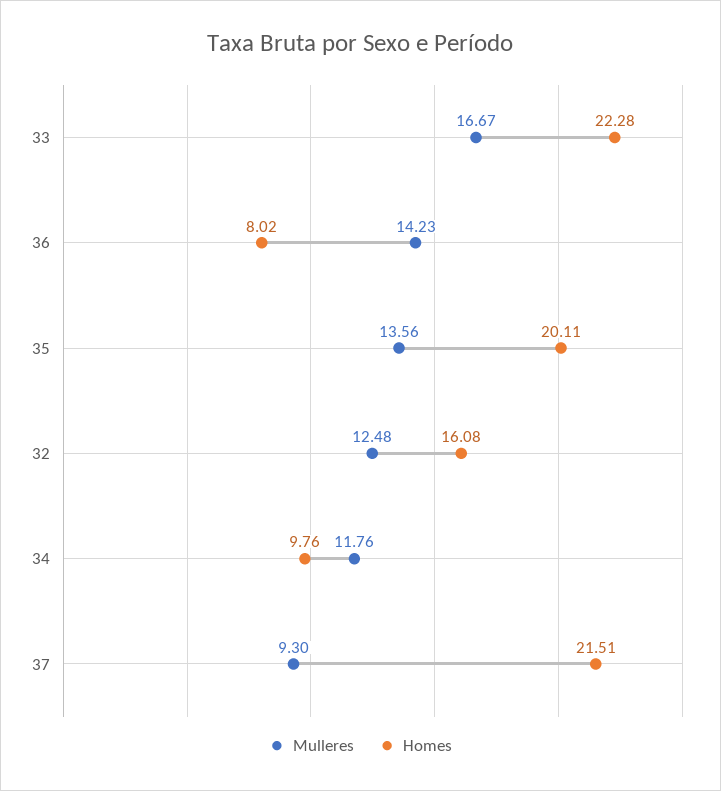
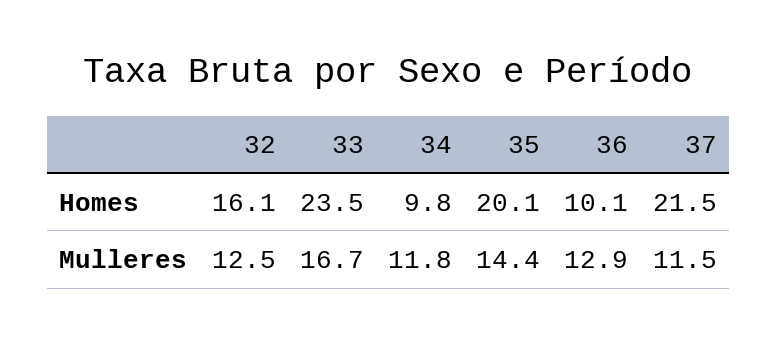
  {
    "Mulleres": {
      "33": 16.67,
-     "36": 14.23,
+     "36": 12.9,
-     "35": 13.56,
+     "35": 14.4,
      "32": 12.48,
      "34": 11.76,
-     "37": 9.3
+     "37": 11.5
    },
    "Homes": {
-     "33": 22.28,
+     "33": 23.5,
-     "36": 8.02,
+     "36": 10.1,
      "35": 20.11,
      "32": 16.08,
      "34": 9.76,
      "37": 21.51
    }
  }

